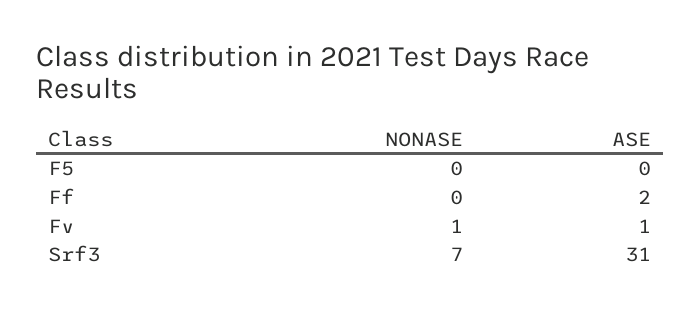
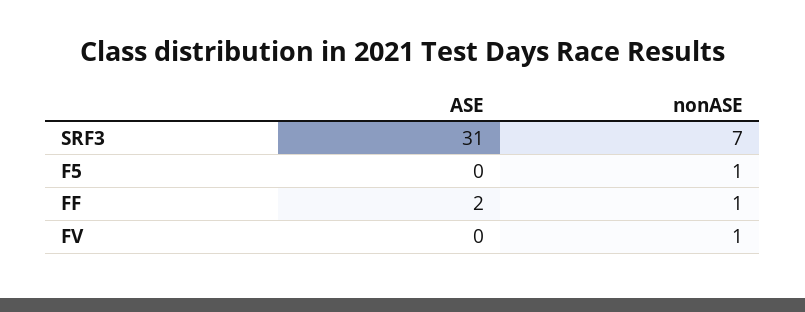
  {
    "NONASE": {
-     "F5": 0,
+     "F5": 1,
-     "Ff": 0,
+     "Ff": 1,
      "Fv": 1,
      "Srf3": 7
    },
    "ASE": {
      "F5": 0,
      "Ff": 2,
-     "Fv": 1,
+     "Fv": 0,
      "Srf3": 31
    }
  }

